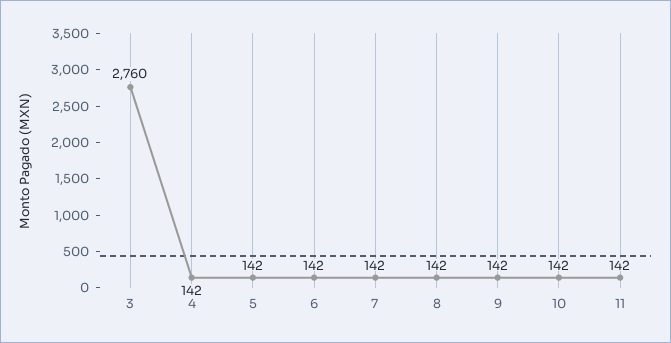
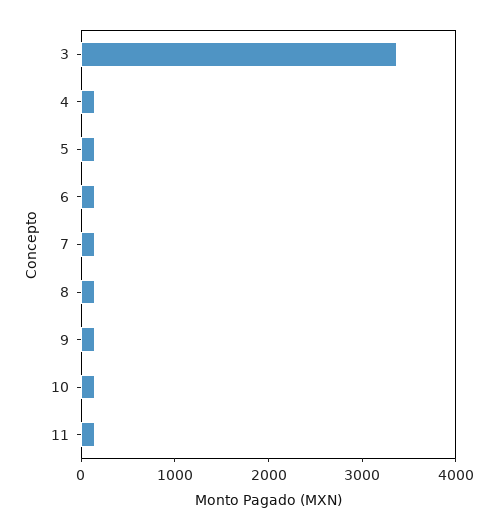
  {
-   "3": 2760,
+   "3": 3400,
    "4": 142,
    "5": 142,
    "6": 142,
    "7": 142,
    "8": 142,
    "9": 142,
    "10": 142,
    "11": 142
  }

